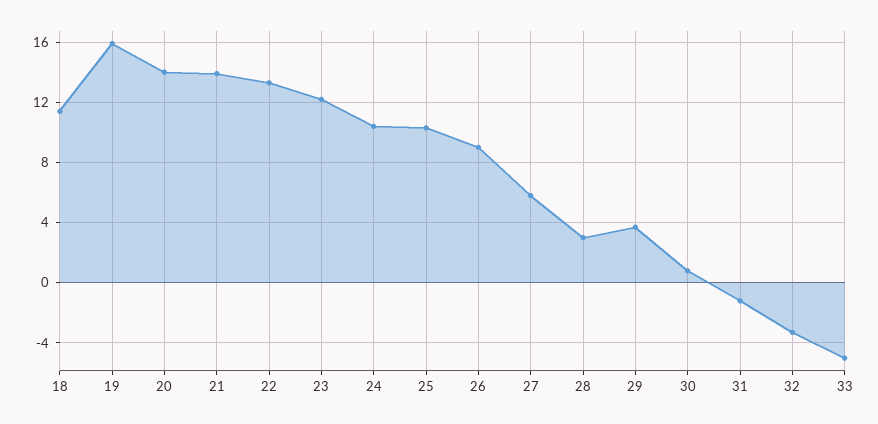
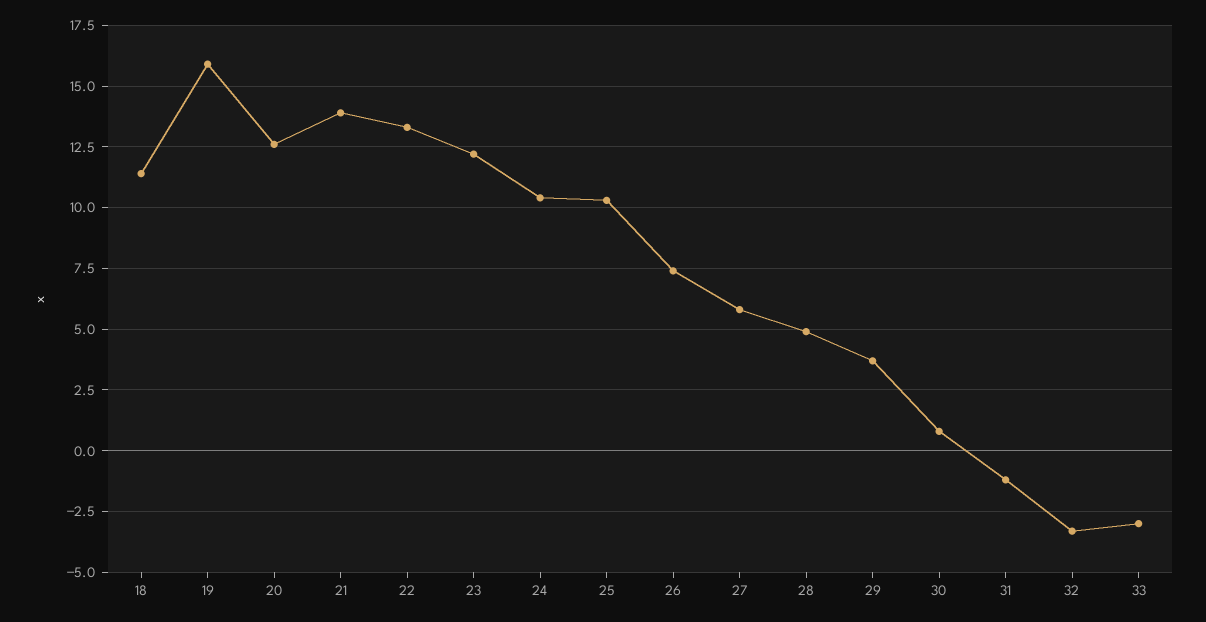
  {
    "18": 11.5,
    "19": 16,
-   "20": 14,
+   "20": 12.5,
    "21": 14,
    "22": 13.5,
    "23": 12,
    "24": 10.5,
    "25": 10.5,
-   "26": 9,
+   "26": 7.5,
    "27": 6,
-   "28": 3,
+   "28": 5,
    "29": 3.5,
    "30": 1,
    "31": -1,
    "32": -3.5,
-   "33": -5
+   "33": -3
  }

